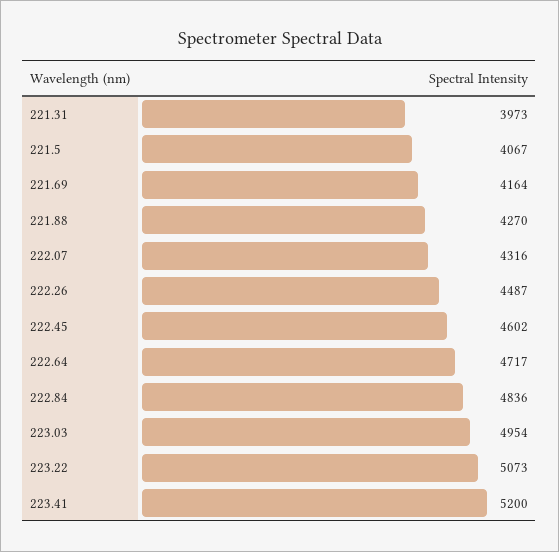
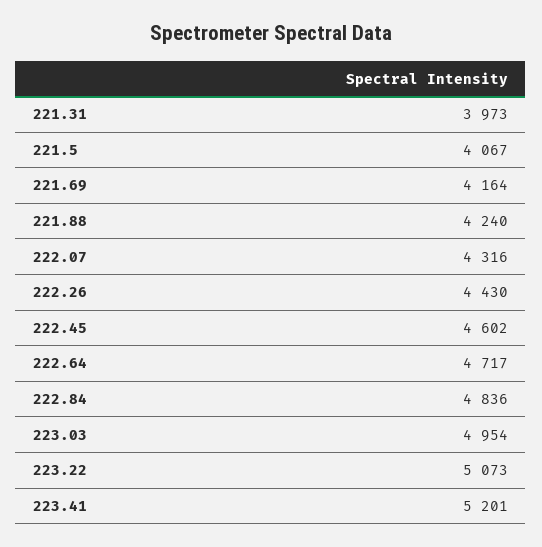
  {
    "221.31": 3973,
    "221.5": 4067,
    "221.69": 4164,
-   "221.88": 4270,
+   "221.88": 4240,
    "222.07": 4316,
-   "222.26": 4487,
+   "222.26": 4430,
    "222.45": 4602,
    "222.64": 4717,
    "222.84": 4836,
    "223.03": 4954,
    "223.22": 5073,
-   "223.41": 5200
+   "223.41": 5201
  }

